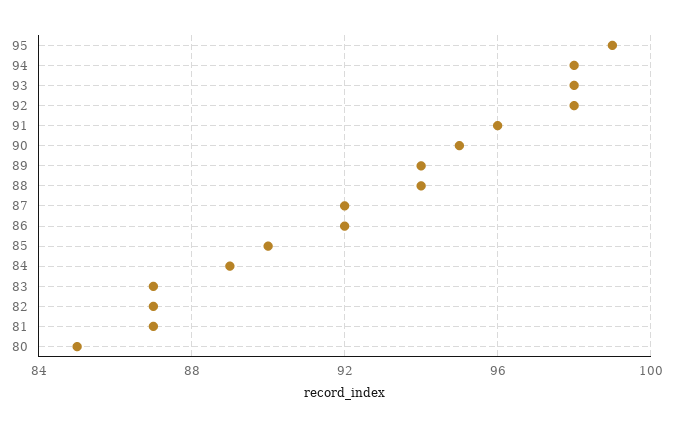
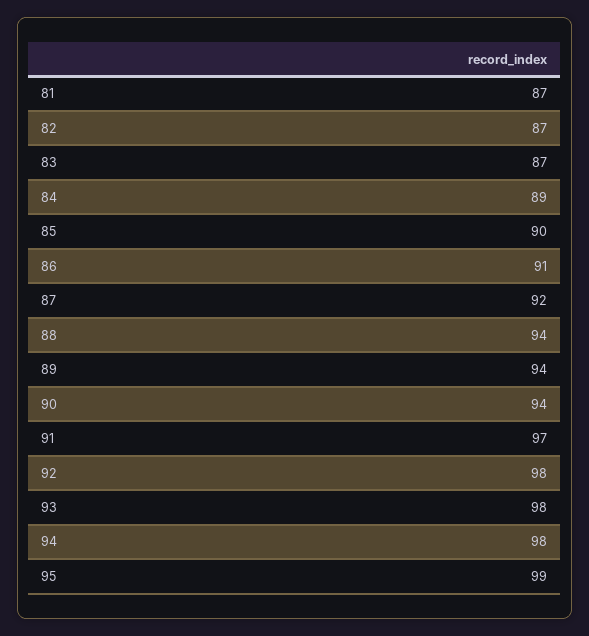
  {
    "95": 99,
    "94": 98,
    "93": 98,
    "92": 98,
-   "91": 96,
+   "91": 97,
-   "90": 95,
+   "90": 94,
    "89": 94,
    "88": 94,
    "87": 92,
-   "86": 92,
+   "86": 91,
    "85": 90,
    "84": 89,
    "83": 87,
    "82": 87,
-   "81": 87,
+   "81": 87
-   "80": 85
  }

